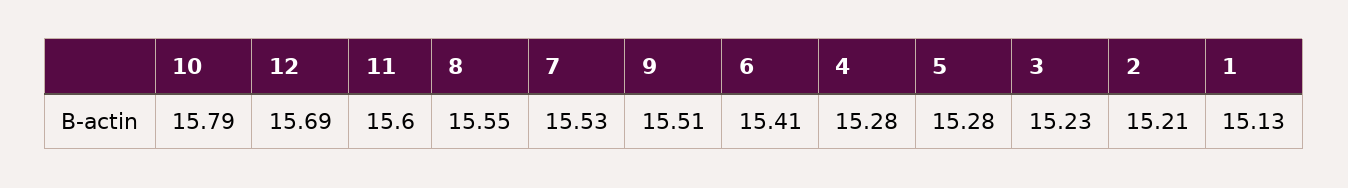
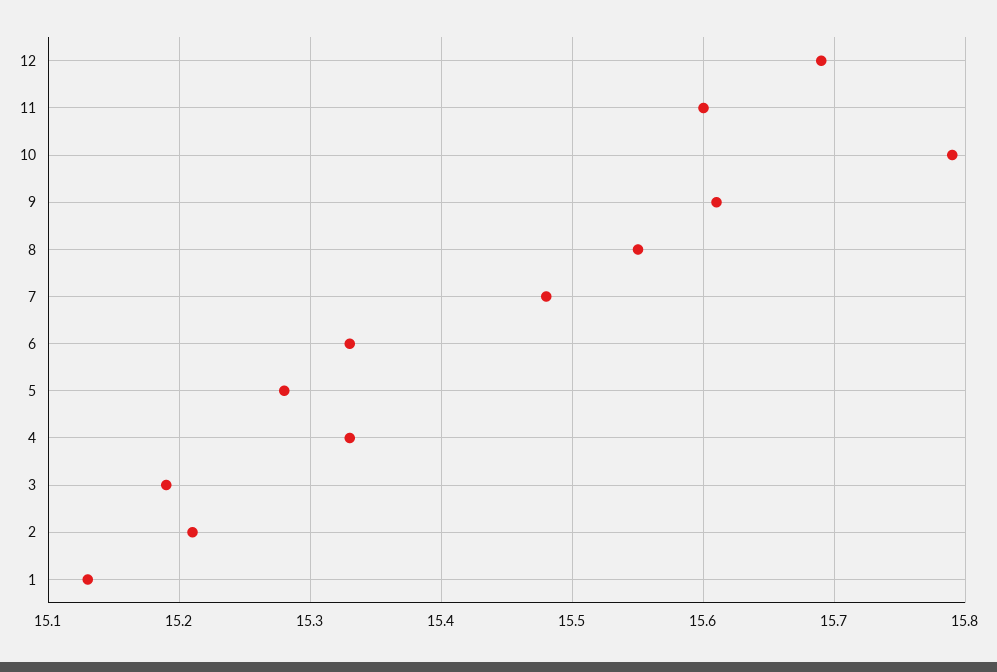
  {
    "10": 15.79,
    "12": 15.69,
    "11": 15.6,
    "8": 15.55,
-   "7": 15.53,
+   "7": 15.48,
-   "9": 15.51,
+   "9": 15.61,
-   "6": 15.41,
+   "6": 15.33,
-   "4": 15.28,
+   "4": 15.33,
    "5": 15.28,
-   "3": 15.23,
+   "3": 15.19,
    "2": 15.21,
    "1": 15.13
  }

